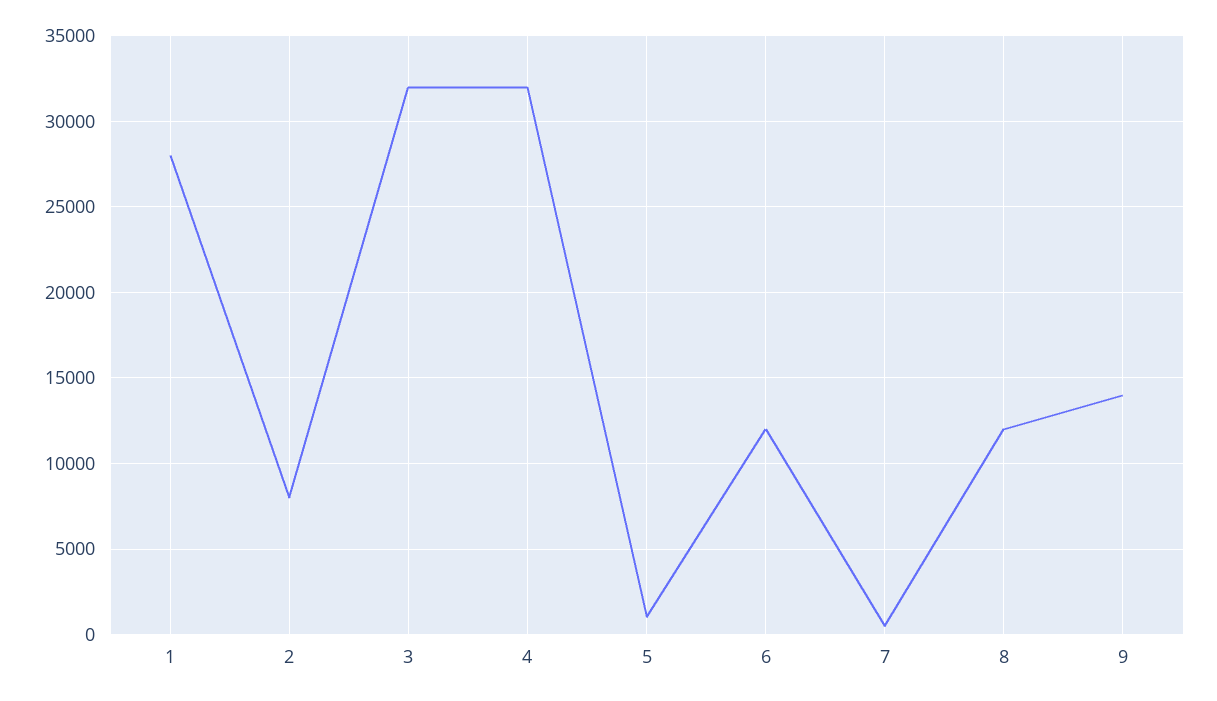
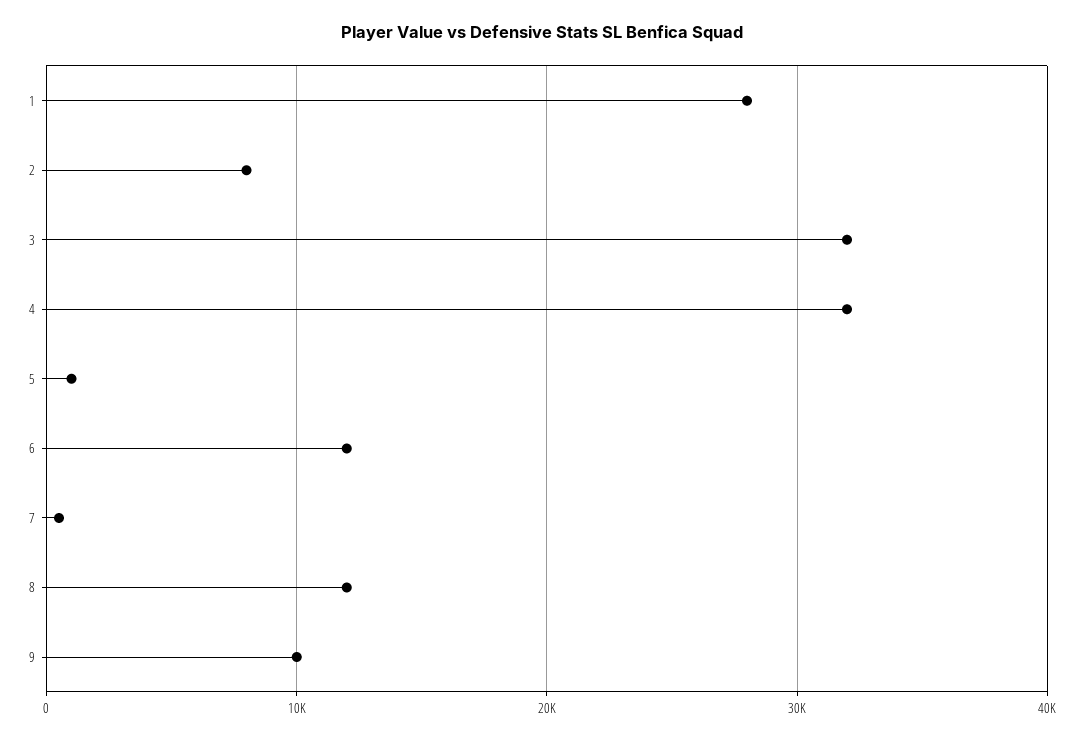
  {
    "1": 28000,
    "2": 8000,
    "3": 32000,
    "4": 32000,
    "5": 1000,
    "6": 12000,
    "7": 500,
    "8": 12000,
-   "9": 14000
+   "9": 10000
  }

